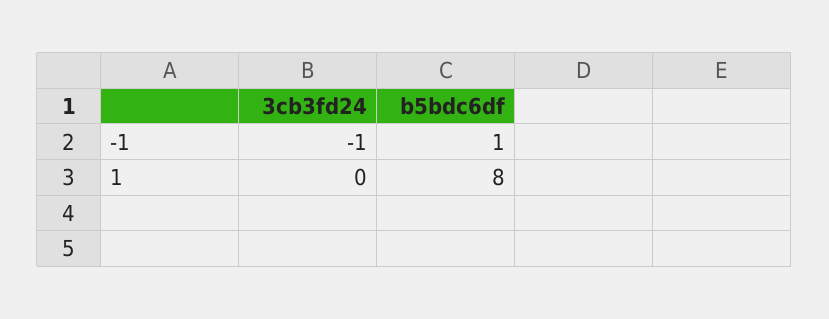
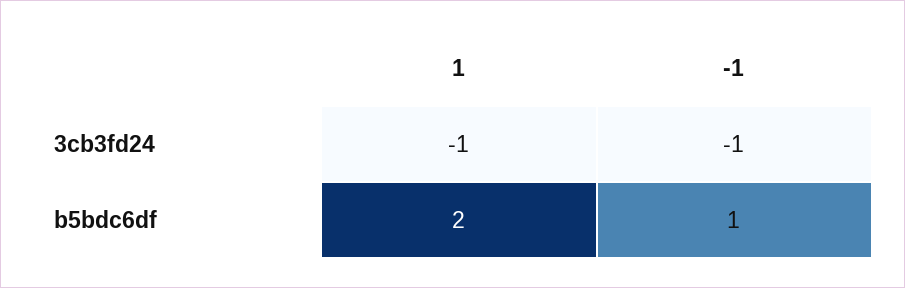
  {
    "3cb3fd24": {
      "-1": -1,
-     "1": 0
+     "1": -1
    },
    "b5bdc6df": {
      "-1": 1,
-     "1": 8
+     "1": 2
    }
  }

